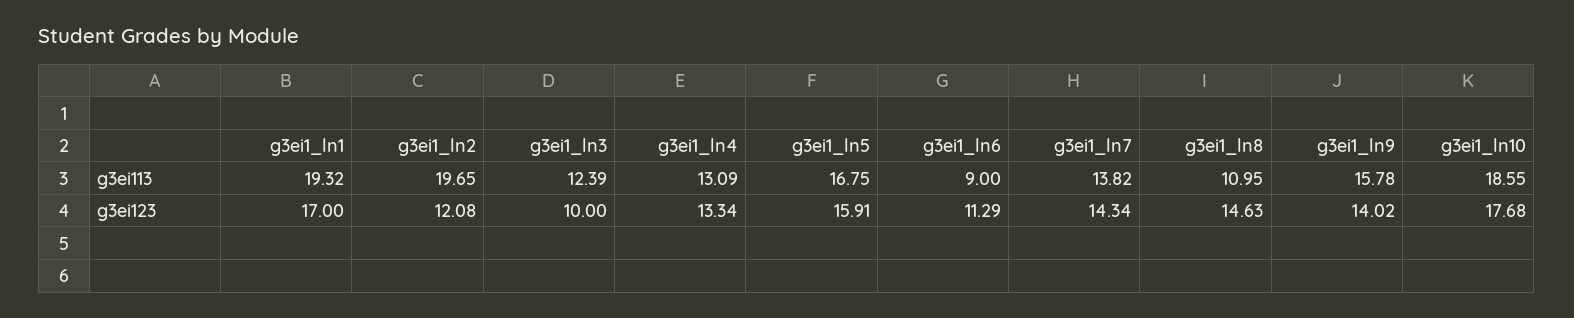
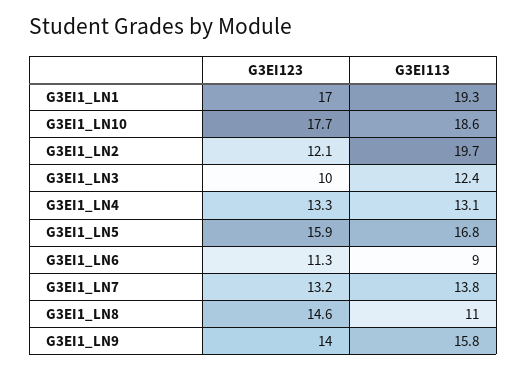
  {
    "g3ei1_ln1": {
      "g3ei113": 19.32,
      "g3ei123": 17
    },
    "g3ei1_ln2": {
      "g3ei113": 19.65,
      "g3ei123": 12.08
    },
    "g3ei1_ln3": {
      "g3ei113": 12.39,
      "g3ei123": 10
    },
    "g3ei1_ln4": {
      "g3ei113": 13.09,
      "g3ei123": 13.34
    },
    "g3ei1_ln5": {
      "g3ei113": 16.75,
      "g3ei123": 15.91
    },
    "g3ei1_ln6": {
      "g3ei113": 9,
      "g3ei123": 11.29
    },
    "g3ei1_ln7": {
      "g3ei113": 13.82,
-     "g3ei123": 14.34
+     "g3ei123": 13.2
    },
    "g3ei1_ln8": {
      "g3ei113": 10.95,
      "g3ei123": 14.63
    },
    "g3ei1_ln9": {
      "g3ei113": 15.78,
      "g3ei123": 14.02
    },
    "g3ei1_ln10": {
      "g3ei113": 18.55,
      "g3ei123": 17.68
    }
  }

